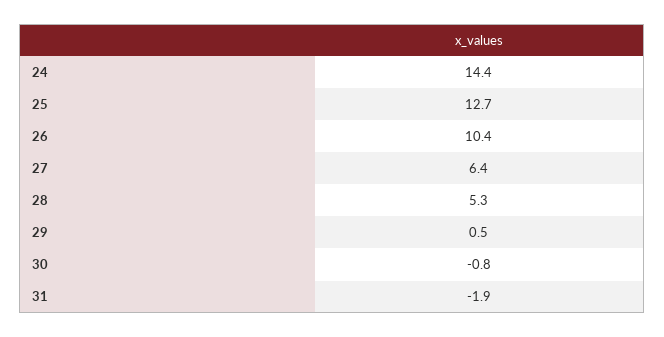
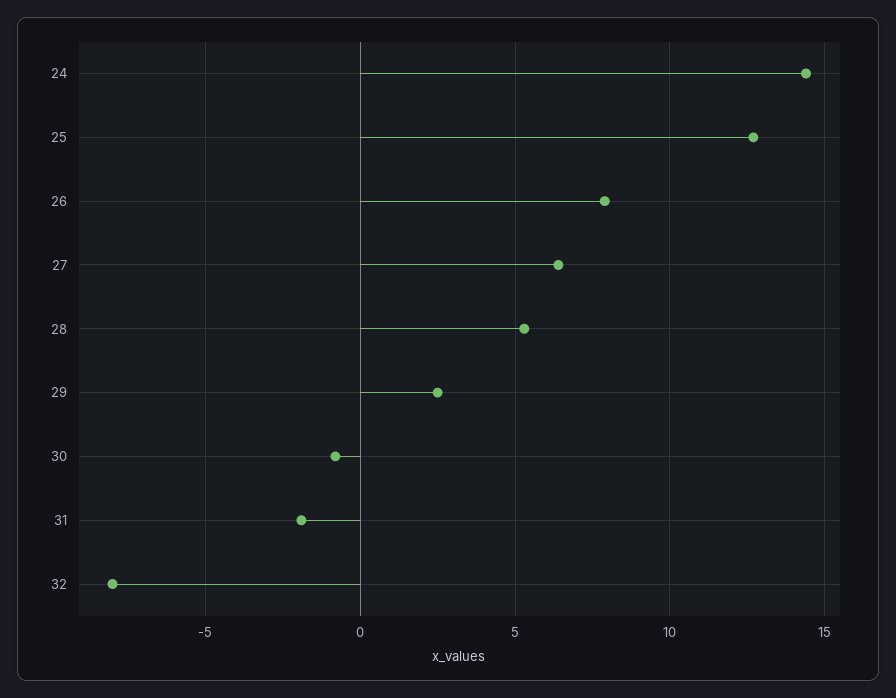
  {
    "24": 14.4,
    "25": 12.7,
-   "26": 10.4,
+   "26": 8,
    "27": 6.4,
    "28": 5.3,
-   "29": 0.5,
+   "29": 2.5,
    "30": -0.8,
-   "31": -1.9
+   "31": -1.9,
+   "32": -8
  }

